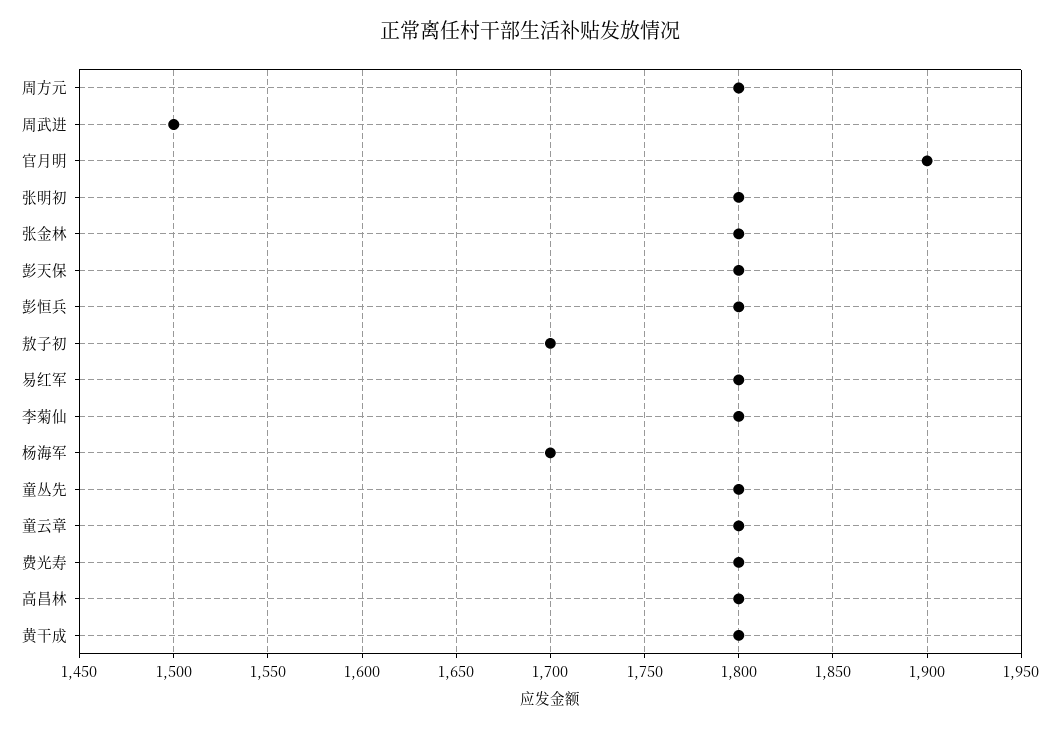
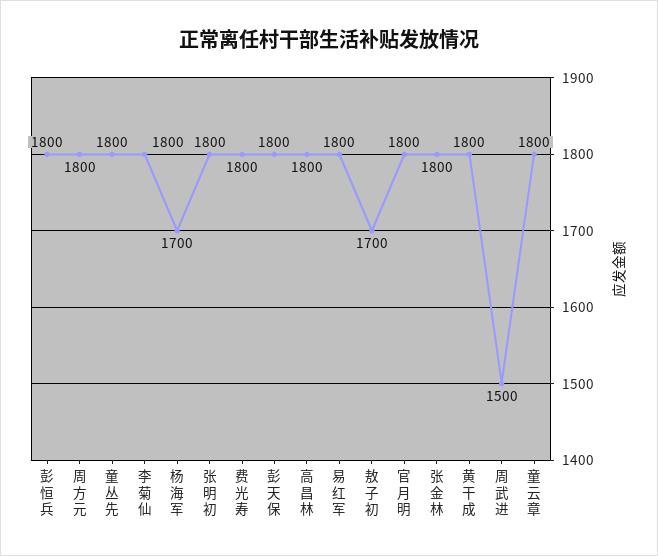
  {
    "周方元": 1800,
    "周武进": 1500,
-   "官月明": 1900,
+   "官月明": 1800,
    "张明初": 1800,
    "张金林": 1800,
    "彭天保": 1800,
    "彭恒兵": 1800,
    "敖子初": 1700,
    "易红军": 1800,
    "李菊仙": 1800,
    "杨海军": 1700,
    "童丛先": 1800,
    "童云章": 1800,
    "费光寿": 1800,
    "高昌林": 1800,
    "黄干成": 1800
  }

